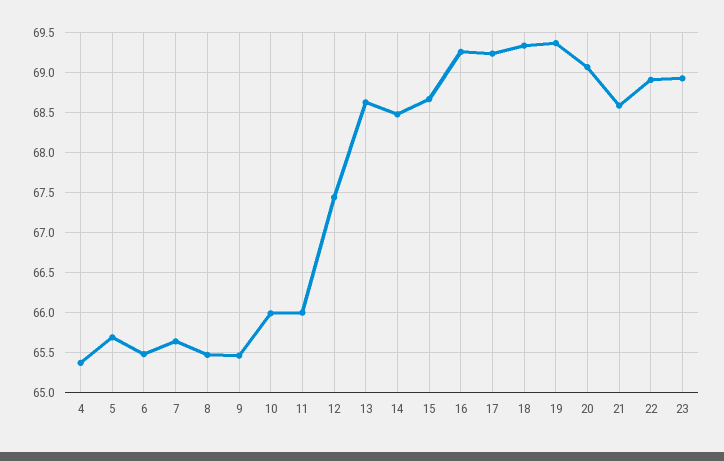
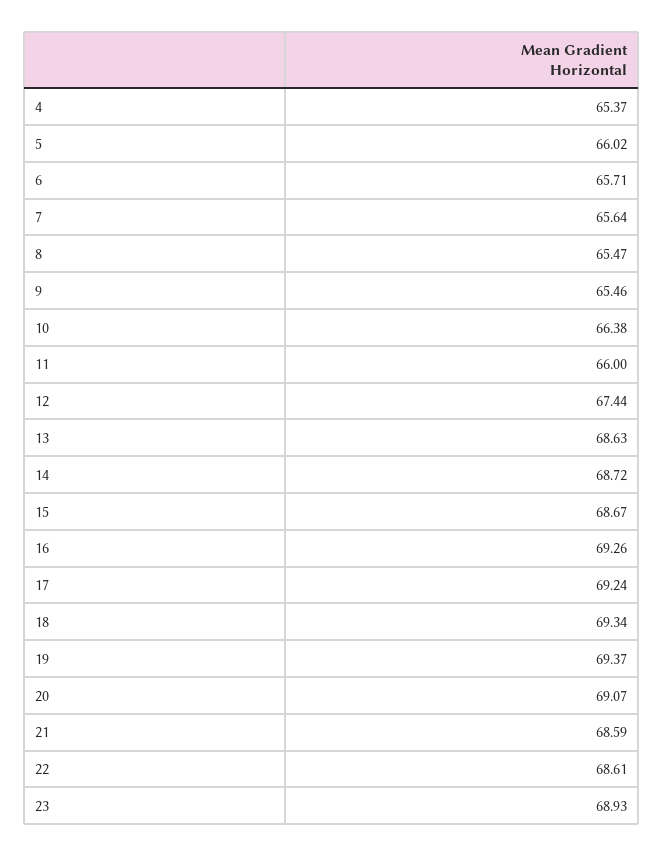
  {
    "4": 65.37,
-   "5": 65.7,
+   "5": 66.02,
-   "6": 65.5,
+   "6": 65.71,
    "7": 65.64,
    "8": 65.47,
    "9": 65.46,
-   "10": 66,
+   "10": 66.38,
    "11": 66,
    "12": 67.44,
    "13": 68.63,
-   "14": 68.5,
+   "14": 68.72,
    "15": 68.67,
    "16": 69.26,
    "17": 69.24,
    "18": 69.34,
    "19": 69.37,
    "20": 69.07,
    "21": 68.59,
-   "22": 68.9,
+   "22": 68.61,
    "23": 68.93
  }

